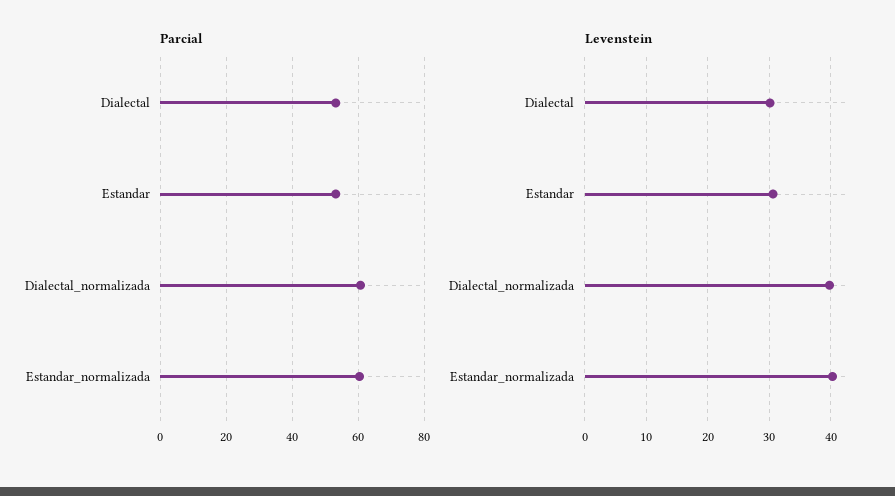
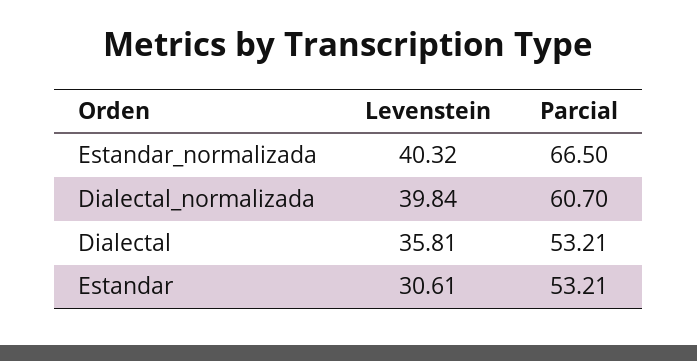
  {
    "Parcial": {
      "Dialectal": 53.21,
      "Estandar": 53.21,
      "Dialectal_normalizada": 60.7,
-     "Estandar_normalizada": 60
+     "Estandar_normalizada": 66.5
    },
    "Levenstein": {
-     "Dialectal": 30,
+     "Dialectal": 35.81,
      "Estandar": 30.61,
      "Dialectal_normalizada": 39.84,
      "Estandar_normalizada": 40.32
    }
  }

